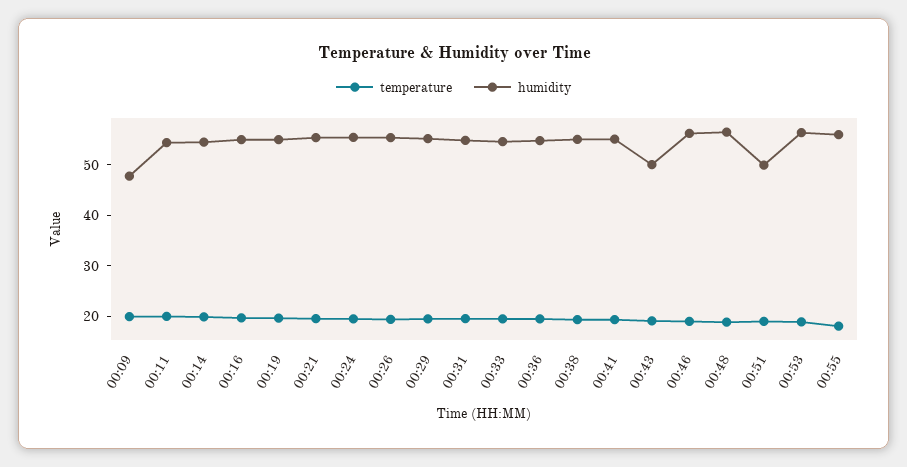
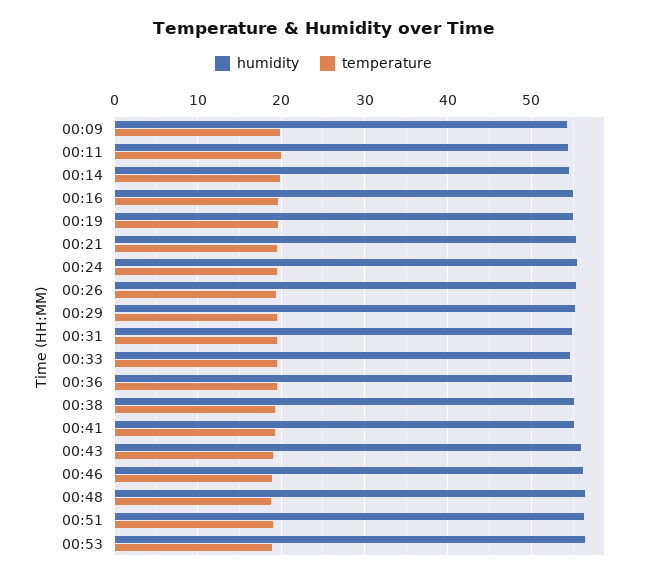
  {
    "temperature": {
      "00:09": 20,
      "00:11": 20,
      "00:14": 20,
      "00:16": 20,
      "00:19": 20,
      "00:21": 20,
      "00:24": 19,
      "00:26": 19,
      "00:29": 19,
      "00:31": 19,
      "00:33": 19,
      "00:36": 19,
      "00:38": 19,
      "00:41": 19,
      "00:43": 19,
      "00:46": 19,
      "00:48": 19,
      "00:51": 19,
-     "00:53": 19,
+     "00:53": 19
-     "00:55": 18
    },
    "humidity": {
-     "00:09": 48,
+     "00:09": 54,
      "00:11": 54,
      "00:14": 55,
      "00:16": 55,
      "00:19": 55,
      "00:21": 55,
      "00:24": 55,
      "00:26": 55,
      "00:29": 55,
      "00:31": 55,
      "00:33": 55,
      "00:36": 55,
      "00:38": 55,
      "00:41": 55,
-     "00:43": 50,
+     "00:43": 56,
      "00:46": 56,
      "00:48": 56,
-     "00:51": 50,
+     "00:51": 56,
-     "00:53": 56,
+     "00:53": 56
-     "00:55": 56
    }
  }

